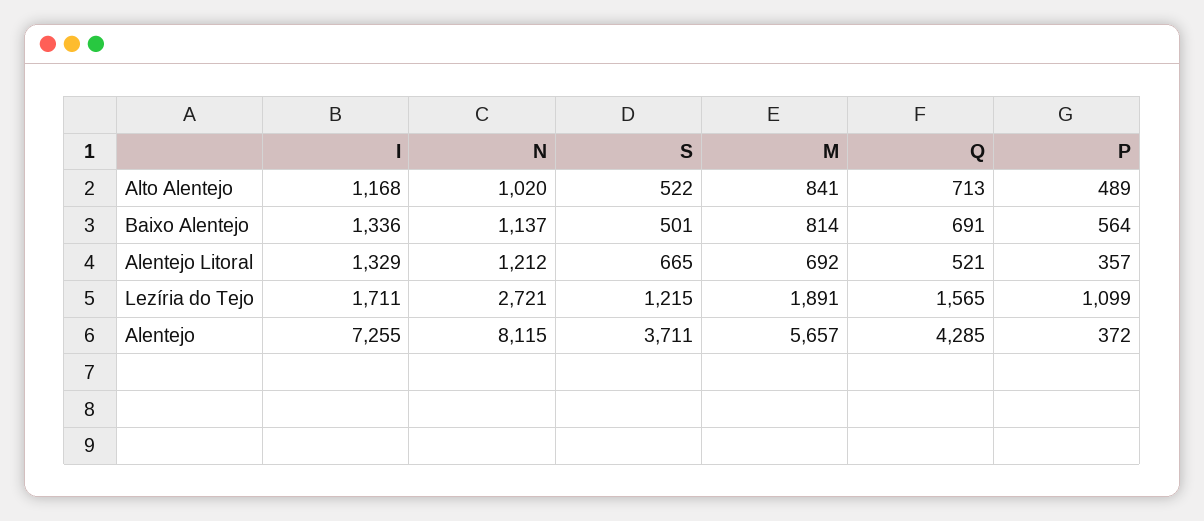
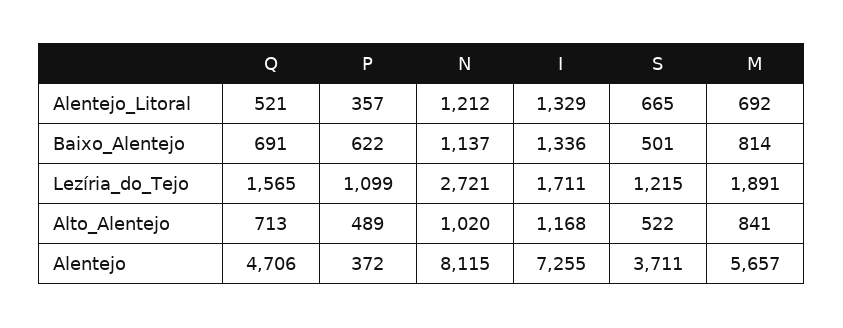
  {
    "I": {
      "Alto Alentejo": 1168,
      "Baixo Alentejo": 1336,
      "Alentejo Litoral": 1329,
      "Lezíria do Tejo": 1711,
      "Alentejo": 7255
    },
    "N": {
      "Alto Alentejo": 1020,
      "Baixo Alentejo": 1137,
      "Alentejo Litoral": 1212,
      "Lezíria do Tejo": 2721,
      "Alentejo": 8115
    },
    "S": {
      "Alto Alentejo": 522,
      "Baixo Alentejo": 501,
      "Alentejo Litoral": 665,
      "Lezíria do Tejo": 1215,
      "Alentejo": 3711
    },
    "M": {
      "Alto Alentejo": 841,
      "Baixo Alentejo": 814,
      "Alentejo Litoral": 692,
      "Lezíria do Tejo": 1891,
      "Alentejo": 5657
    },
    "Q": {
      "Alto Alentejo": 713,
      "Baixo Alentejo": 691,
      "Alentejo Litoral": 521,
      "Lezíria do Tejo": 1565,
-     "Alentejo": 4285
+     "Alentejo": 4706
    },
    "P": {
      "Alto Alentejo": 489,
-     "Baixo Alentejo": 564,
+     "Baixo Alentejo": 622,
      "Alentejo Litoral": 357,
      "Lezíria do Tejo": 1099,
      "Alentejo": 372
    }
  }

